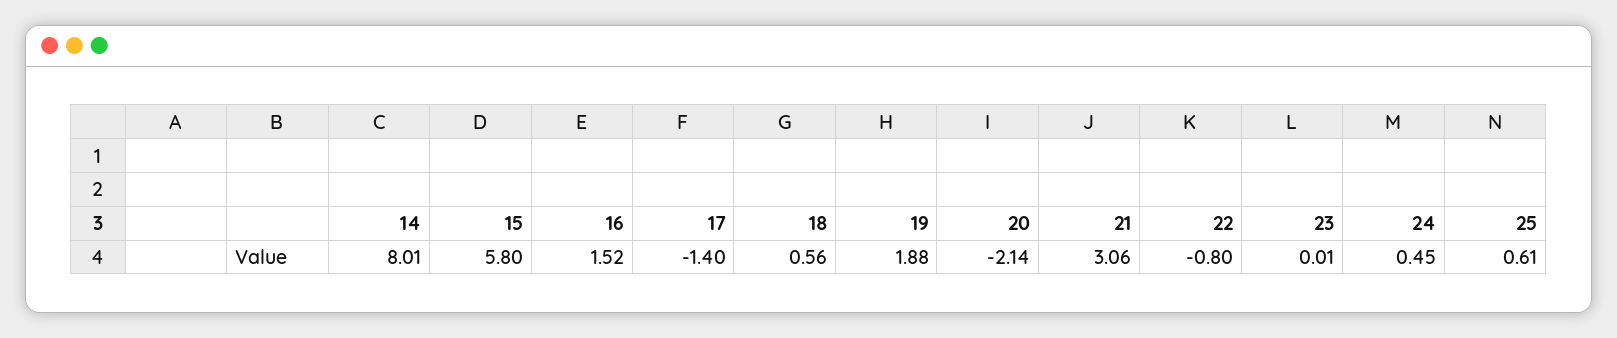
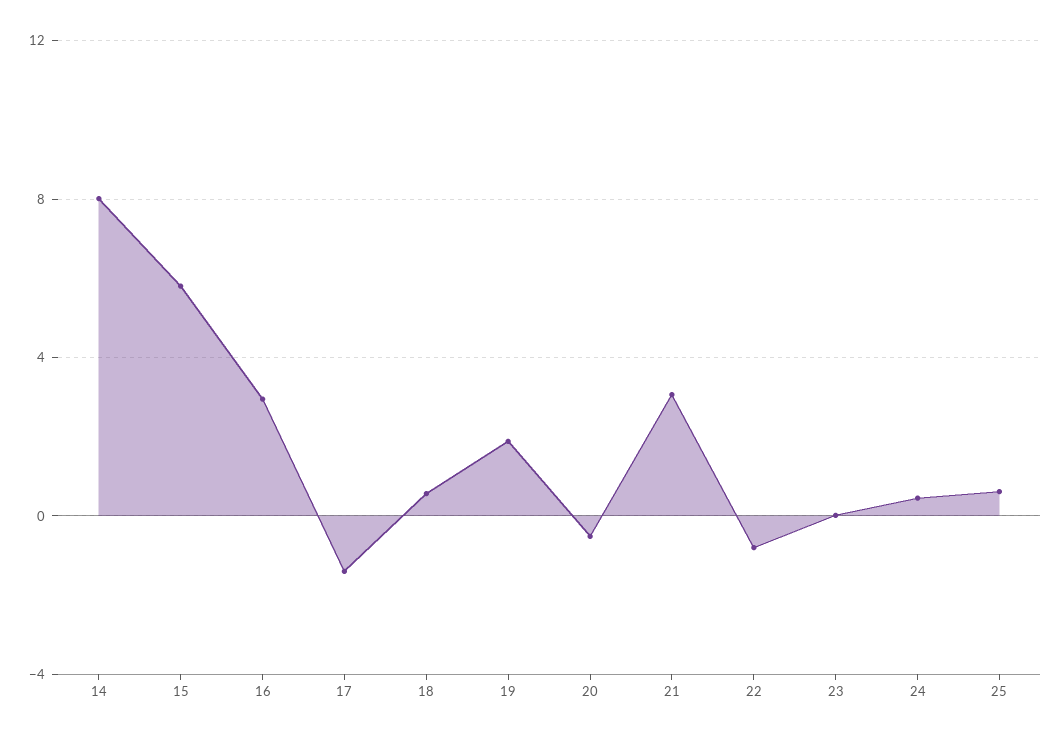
  {
    "14": 8.01,
    "15": 5.8,
-   "16": 1.52,
+   "16": 3,
    "17": -1.4,
    "18": 0.56,
    "19": 1.88,
-   "20": -2.14,
+   "20": -0.5,
    "21": 3.06,
    "22": -0.8,
    "23": 0.01,
    "24": 0.45,
    "25": 0.61
  }

